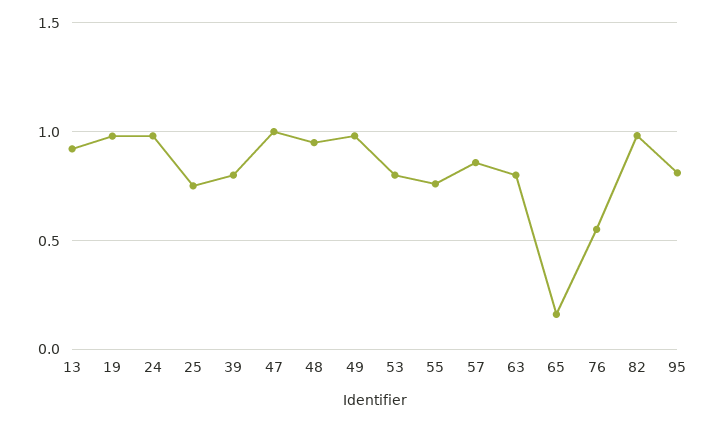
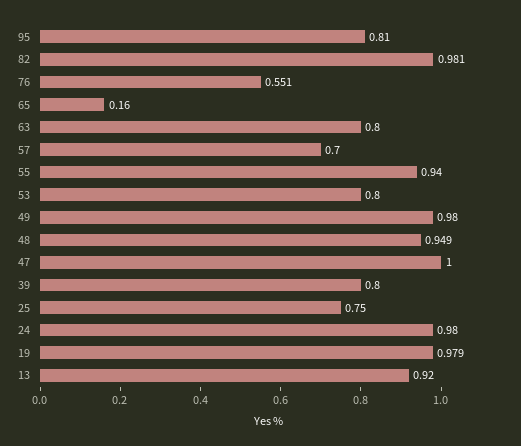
  {
    "13": 0.92,
    "19": 0.979,
    "24": 0.98,
    "25": 0.75,
    "39": 0.8,
    "47": 1,
    "48": 0.949,
    "49": 0.98,
    "53": 0.8,
-   "55": 0.75,
+   "55": 0.94,
-   "57": 0.85,
+   "57": 0.7,
    "63": 0.8,
    "65": 0.16,
    "76": 0.551,
    "82": 0.981,
    "95": 0.81
  }

